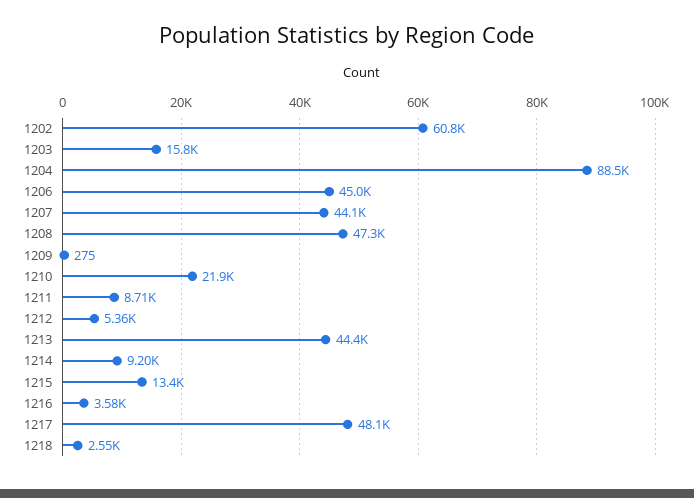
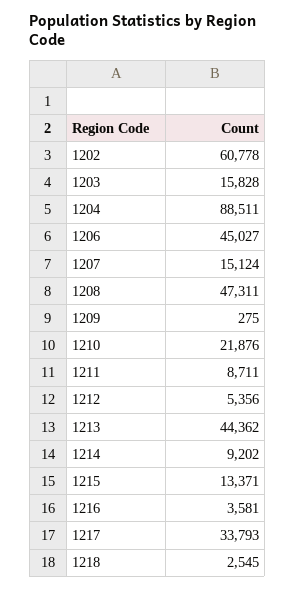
  {
    "1202": 60778,
    "1203": 15828,
    "1204": 88511,
    "1206": 45027,
-   "1207": 44100,
+   "1207": 15124,
    "1208": 47311,
    "1209": 275,
    "1210": 21876,
    "1211": 8711,
    "1212": 5356,
    "1213": 44362,
    "1214": 9202,
    "1215": 13371,
    "1216": 3581,
-   "1217": 48100,
+   "1217": 33793,
    "1218": 2545
  }

